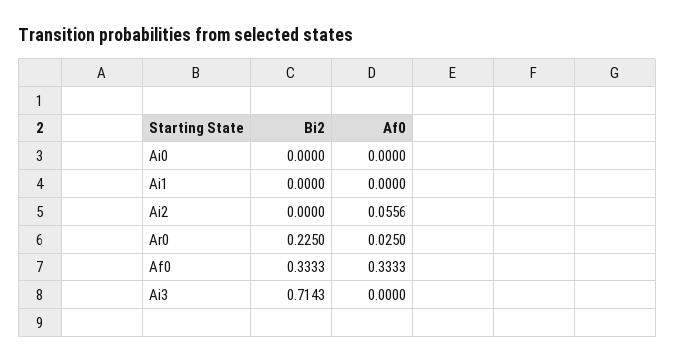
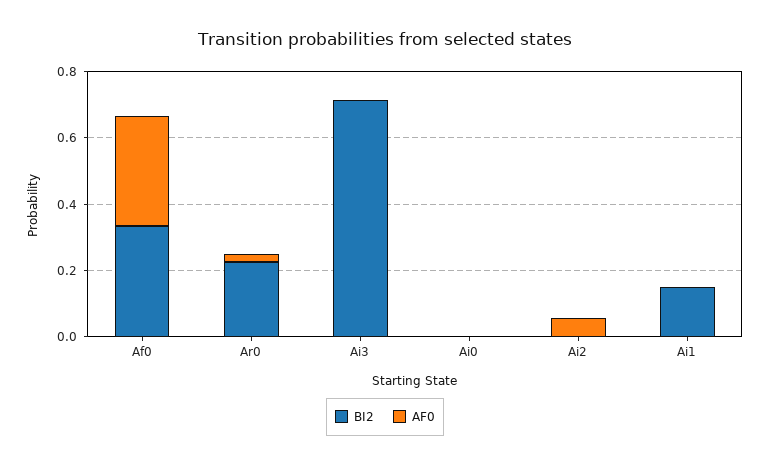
  {
    "Bi2": {
      "Ai0": 0,
-     "Ai1": 0,
+     "Ai1": 0.15,
      "Ai2": 0,
      "Ar0": 0.225,
      "Af0": 0.3333,
      "Ai3": 0.7143
    },
    "Af0": {
      "Ai0": 0,
      "Ai1": 0,
      "Ai2": 0.0556,
      "Ar0": 0.025,
      "Af0": 0.3333,
      "Ai3": 0
    }
  }

